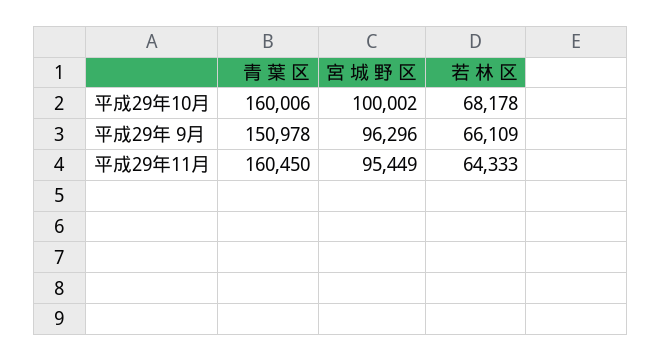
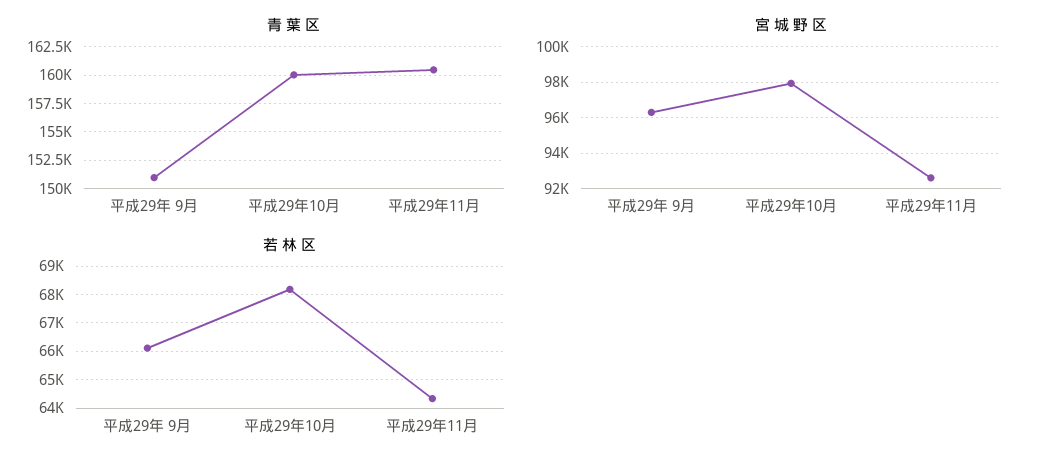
  {
    "青 葉 区": {
      "平成29年10月": 160006,
      "平成29年 9月": 150978,
      "平成29年11月": 160450
    },
    "宮 城 野 区": {
-     "平成29年10月": 100002,
+     "平成29年10月": 98000,
      "平成29年 9月": 96296,
-     "平成29年11月": 95449
+     "平成29年11月": 92500
    },
    "若 林 区": {
      "平成29年10月": 68178,
      "平成29年 9月": 66109,
      "平成29年11月": 64333
    }
  }

